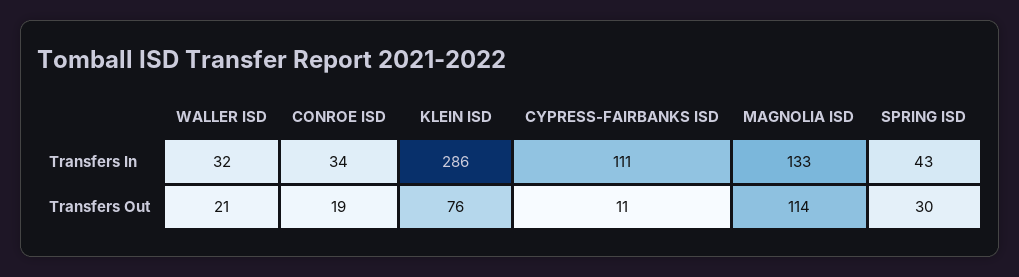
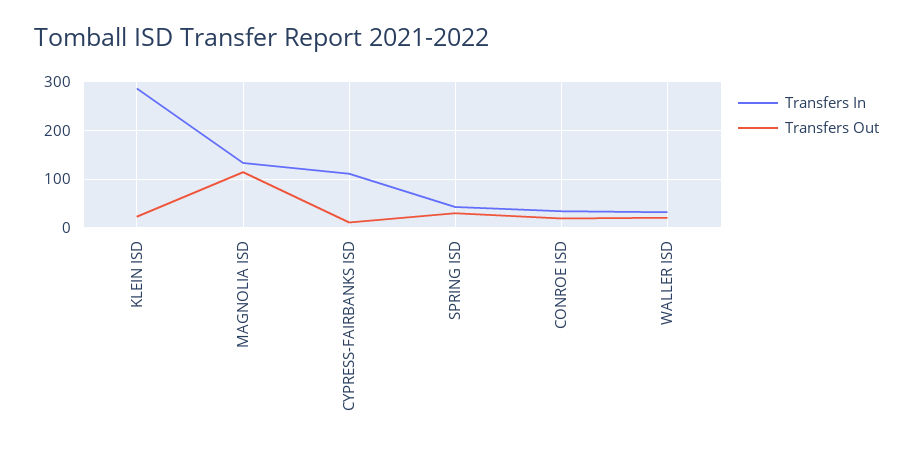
  {
    "Transfers In": {
      "WALLER ISD": 32,
      "CONROE ISD": 34,
      "KLEIN ISD": 286,
      "CYPRESS-FAIRBANKS ISD": 111,
      "MAGNOLIA ISD": 133,
      "SPRING ISD": 43
    },
    "Transfers Out": {
      "WALLER ISD": 21,
      "CONROE ISD": 19,
-     "KLEIN ISD": 76,
+     "KLEIN ISD": 20,
      "CYPRESS-FAIRBANKS ISD": 11,
      "MAGNOLIA ISD": 114,
      "SPRING ISD": 30
    }
  }

